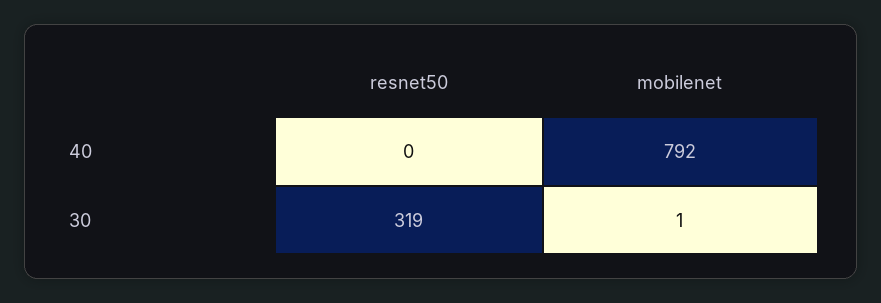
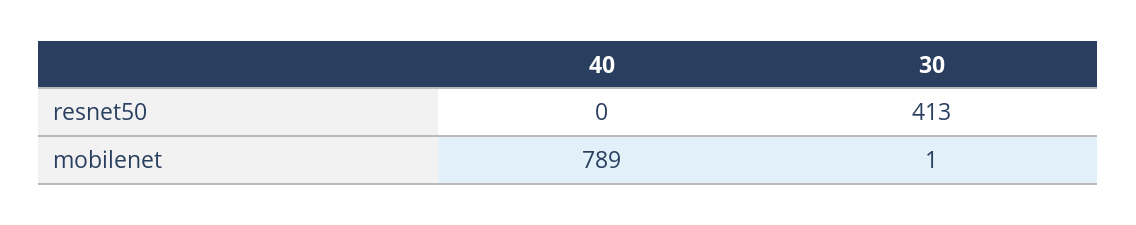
  {
    "resnet50": {
      "40": 0,
-     "30": 319
+     "30": 413
    },
    "mobilenet": {
-     "40": 792,
+     "40": 789,
      "30": 1
    }
  }

